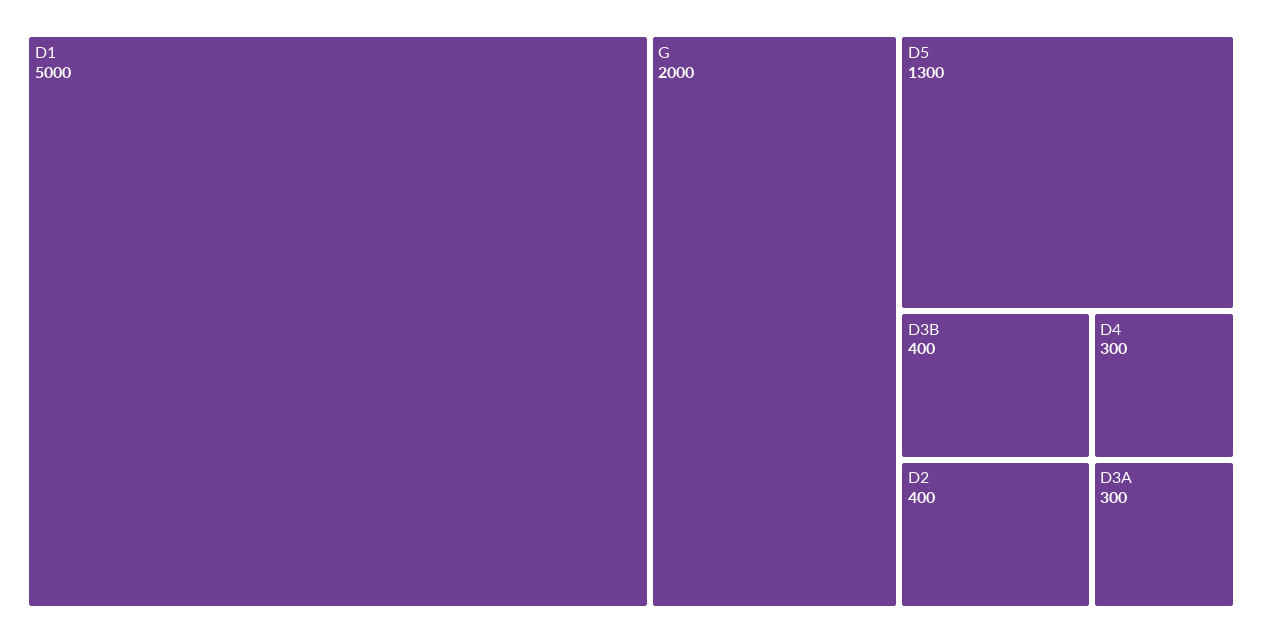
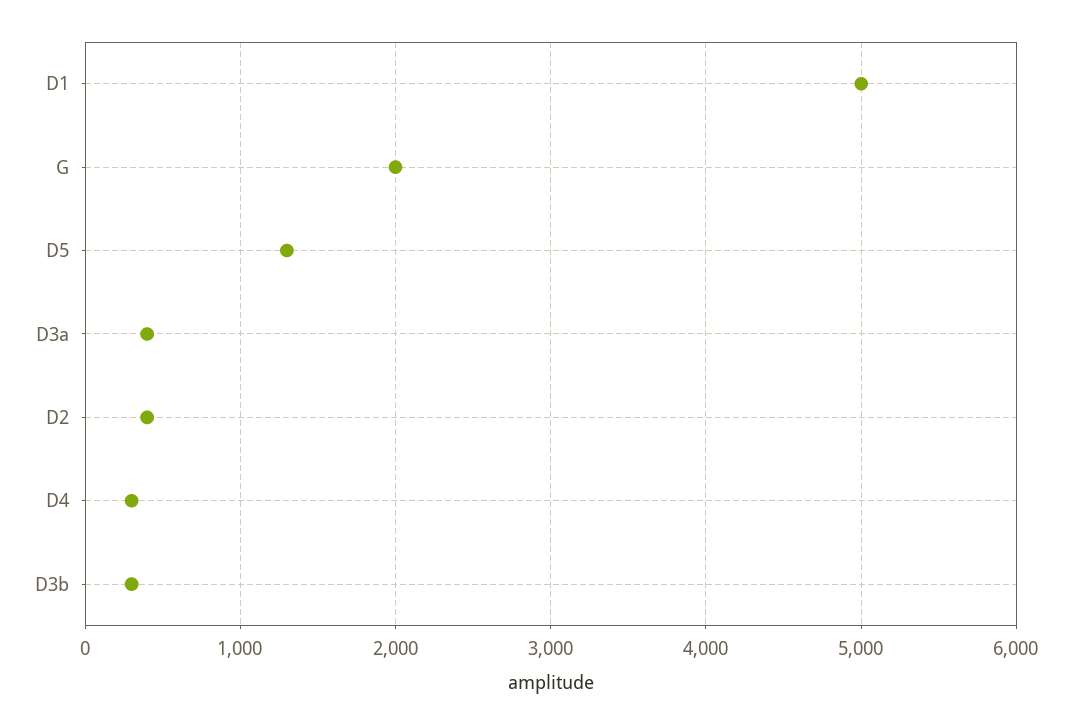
  {
    "D1": 5000,
    "G": 2000,
    "D5": 1300,
-   "D3B": 400,
+   "D3B": 300,
    "D2": 400,
    "D4": 300,
-   "D3A": 300
+   "D3A": 400
  }

